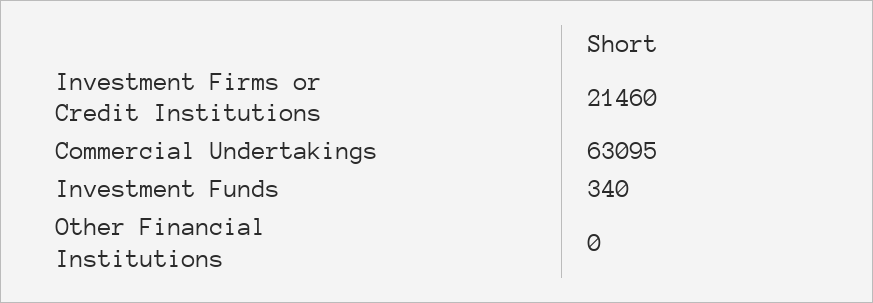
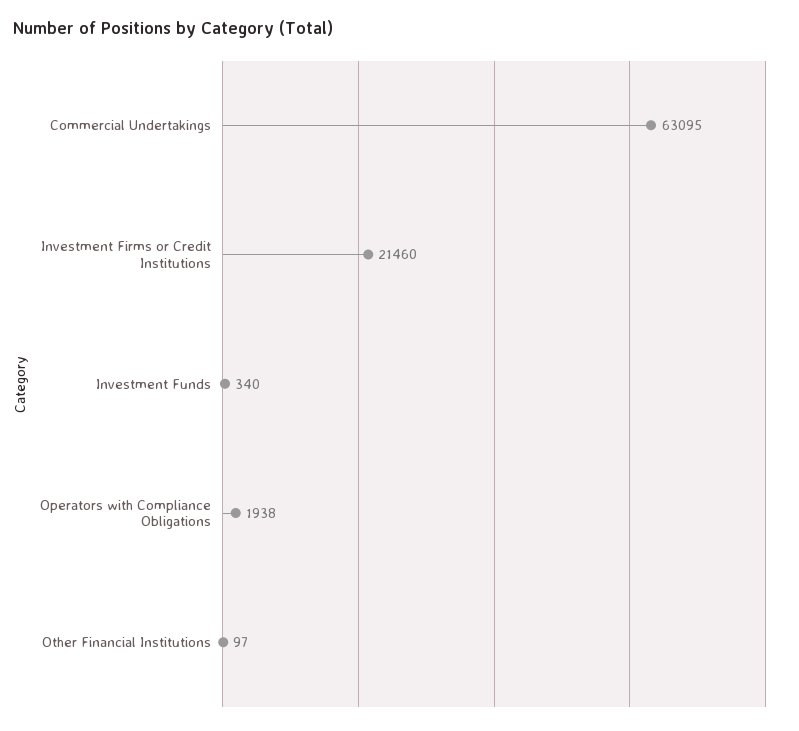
  {
    "Investment Firms or Credit Institutions": 21460,
    "Commercial Undertakings": 63095,
    "Investment Funds": 340,
-   "Other Financial Institutions": 0
+   "Other Financial Institutions": 97,
+   "Operators with Compliance Obligations": 1938
  }

